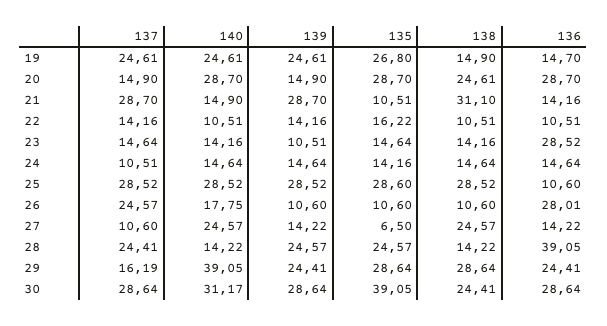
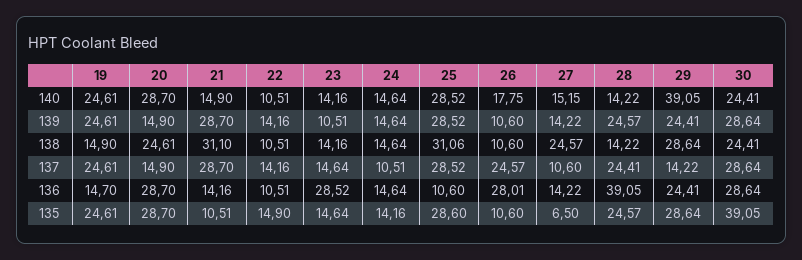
  {
    "137": {
      "19": 24.61,
      "20": 14.9,
      "21": 28.7,
      "22": 14.16,
      "23": 14.64,
      "24": 10.51,
      "25": 28.52,
      "26": 24.57,
      "27": 10.6,
      "28": 24.41,
-     "29": 16.19,
+     "29": 14.22,
      "30": 28.64
    },
    "140": {
      "19": 24.61,
      "20": 28.7,
      "21": 14.9,
      "22": 10.51,
      "23": 14.16,
      "24": 14.64,
      "25": 28.52,
      "26": 17.75,
-     "27": 24.57,
+     "27": 15.15,
      "28": 14.22,
      "29": 39.05,
-     "30": 31.17
+     "30": 24.41
    },
    "139": {
      "19": 24.61,
      "20": 14.9,
      "21": 28.7,
      "22": 14.16,
      "23": 10.51,
      "24": 14.64,
      "25": 28.52,
      "26": 10.6,
      "27": 14.22,
      "28": 24.57,
      "29": 24.41,
      "30": 28.64
    },
    "135": {
-     "19": 26.8,
+     "19": 24.61,
      "20": 28.7,
      "21": 10.51,
-     "22": 16.22,
+     "22": 14.9,
      "23": 14.64,
      "24": 14.16,
      "25": 28.6,
      "26": 10.6,
      "27": 6.5,
      "28": 24.57,
      "29": 28.64,
      "30": 39.05
    },
    "138": {
      "19": 14.9,
      "20": 24.61,
      "21": 31.1,
      "22": 10.51,
      "23": 14.16,
      "24": 14.64,
-     "25": 28.52,
+     "25": 31.06,
      "26": 10.6,
      "27": 24.57,
      "28": 14.22,
      "29": 28.64,
      "30": 24.41
    },
    "136": {
      "19": 14.7,
      "20": 28.7,
      "21": 14.16,
      "22": 10.51,
      "23": 28.52,
      "24": 14.64,
      "25": 10.6,
      "26": 28.01,
      "27": 14.22,
      "28": 39.05,
      "29": 24.41,
      "30": 28.64
    }
  }

